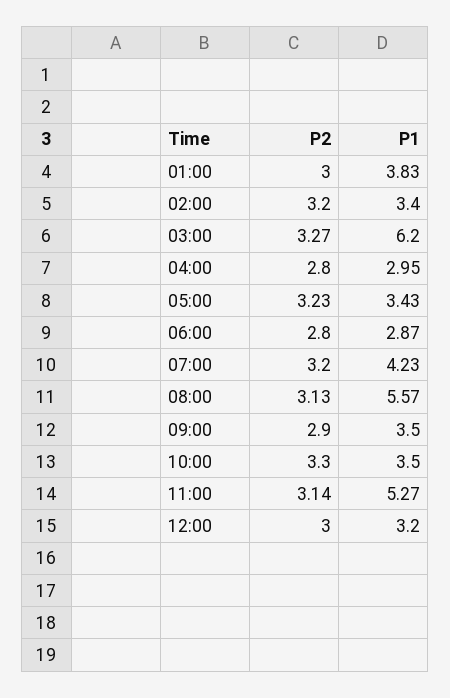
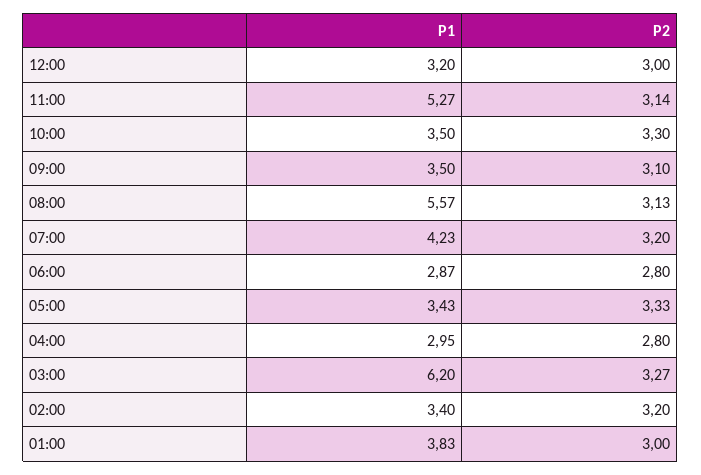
  {
    "P2": {
      "01:00": 3,
      "02:00": 3.2,
      "03:00": 3.27,
      "04:00": 2.8,
-     "05:00": 3.23,
+     "05:00": 3.33,
      "06:00": 2.8,
      "07:00": 3.2,
      "08:00": 3.13,
-     "09:00": 2.9,
+     "09:00": 3.1,
      "10:00": 3.3,
      "11:00": 3.14,
      "12:00": 3
    },
    "P1": {
      "01:00": 3.83,
      "02:00": 3.4,
      "03:00": 6.2,
      "04:00": 2.95,
      "05:00": 3.43,
      "06:00": 2.87,
      "07:00": 4.23,
      "08:00": 5.57,
      "09:00": 3.5,
      "10:00": 3.5,
      "11:00": 5.27,
      "12:00": 3.2
    }
  }

